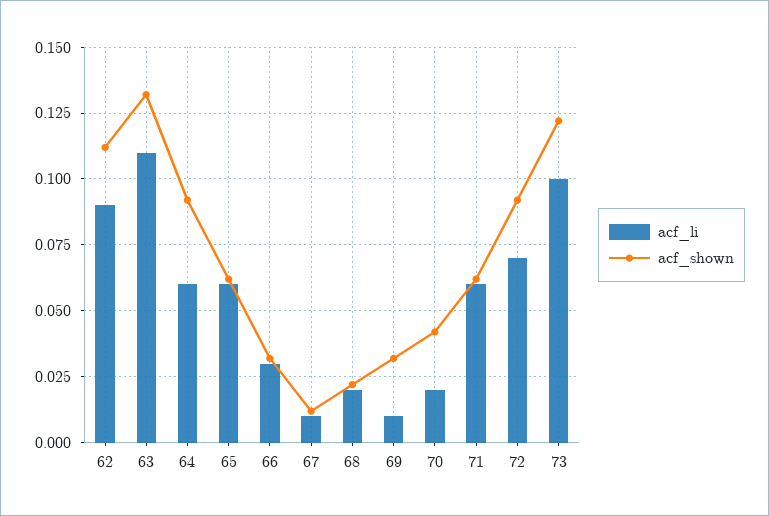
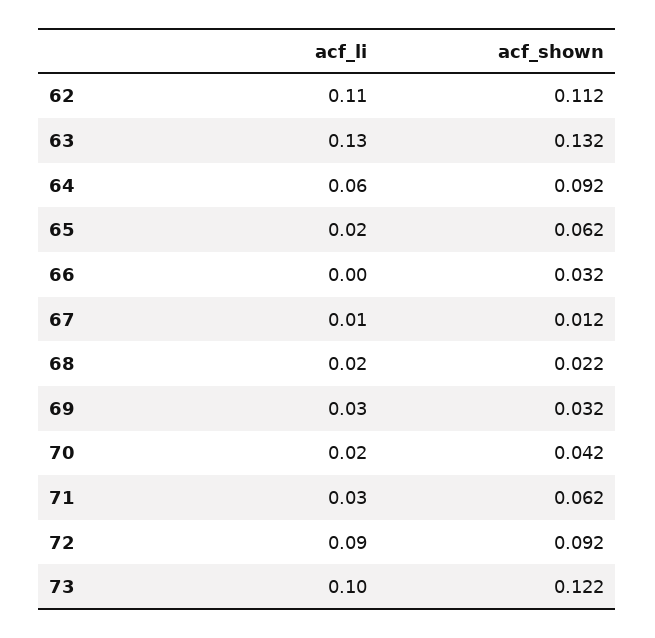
  {
    "acf_li": {
-     "62": 0.09,
+     "62": 0.11,
-     "63": 0.11,
+     "63": 0.13,
      "64": 0.06,
-     "65": 0.06,
+     "65": 0.02,
-     "66": 0.03,
+     "66": 0,
      "67": 0.01,
      "68": 0.02,
-     "69": 0.01,
+     "69": 0.03,
      "70": 0.02,
-     "71": 0.06,
+     "71": 0.03,
-     "72": 0.07,
+     "72": 0.09,
      "73": 0.1
    },
    "acf_shown": {
      "62": 0.112,
      "63": 0.132,
      "64": 0.092,
      "65": 0.062,
      "66": 0.032,
      "67": 0.012,
      "68": 0.022,
      "69": 0.032,
      "70": 0.042,
      "71": 0.062,
      "72": 0.092,
      "73": 0.122
    }
  }

